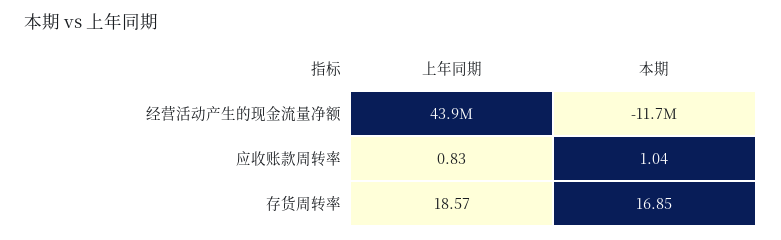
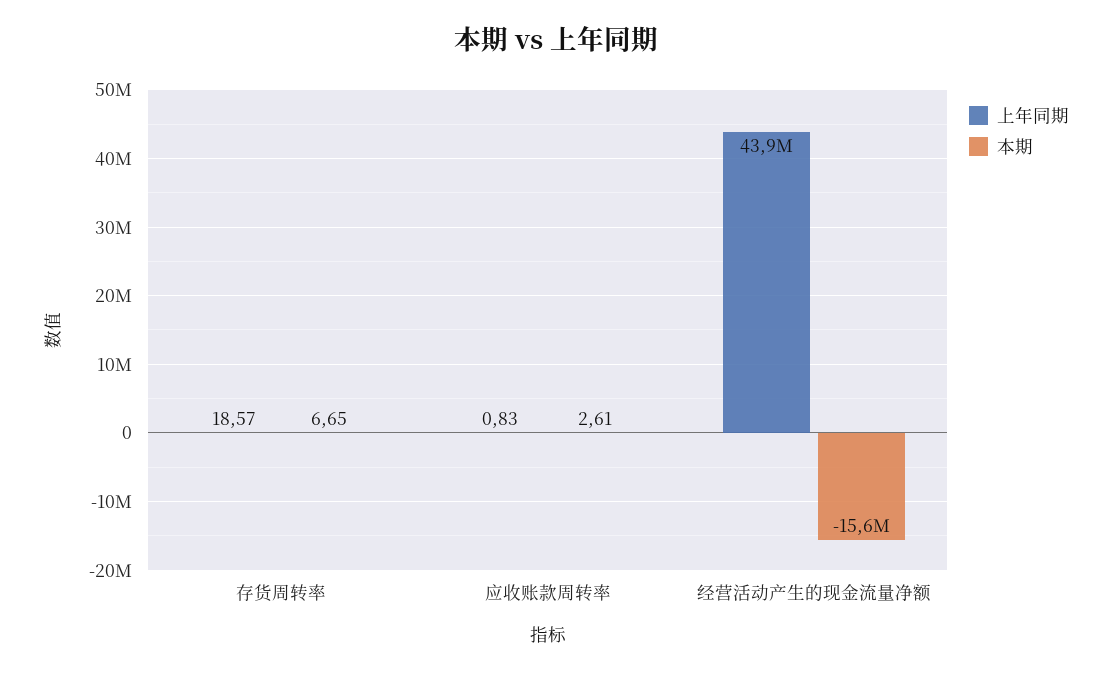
  {
    "上年同期": {
      "经营活动产生的现金流量净额": 43900000,
      "应收账款周转率": 0.83,
      "存货周转率": 18.57
    },
    "本期": {
-     "经营活动产生的现金流量净额": -11700000,
+     "经营活动产生的现金流量净额": -15600000,
-     "应收账款周转率": 1.04,
+     "应收账款周转率": 2.61,
-     "存货周转率": 16.85
+     "存货周转率": 6.65
    }
  }

